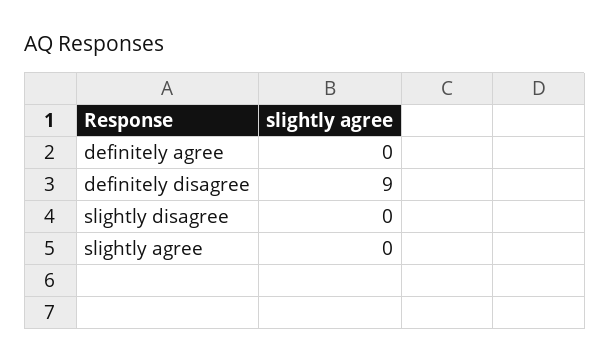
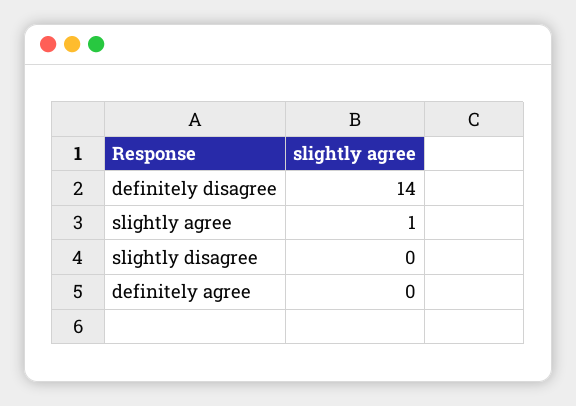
  {
    "definitely agree": 0,
-   "definitely disagree": 9,
+   "definitely disagree": 14,
    "slightly disagree": 0,
-   "slightly agree": 0
+   "slightly agree": 1
  }

